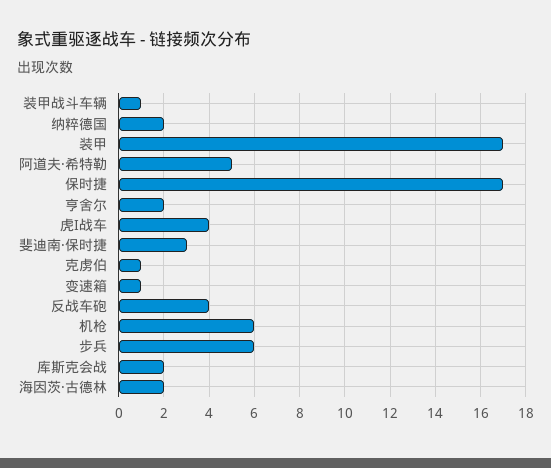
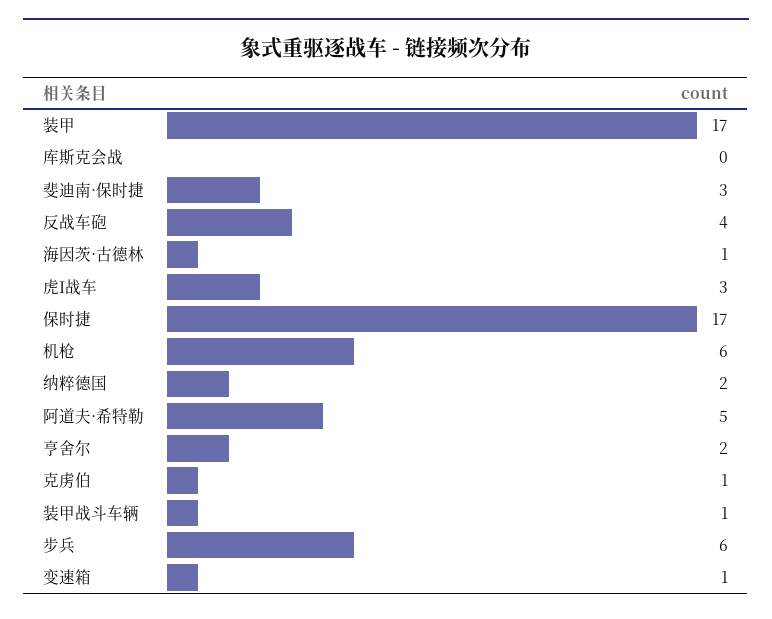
  {
    "装甲战斗车辆": 1,
    "纳粹德国": 2,
    "装甲": 17,
    "阿道夫·希特勒": 5,
    "保时捷": 17,
    "亨舍尔": 2,
-   "虎I战车": 4,
+   "虎I战车": 3,
    "斐迪南·保时捷": 3,
    "克虏伯": 1,
    "变速箱": 1,
    "反战车砲": 4,
    "机枪": 6,
    "步兵": 6,
-   "库斯克会战": 2,
+   "库斯克会战": 0,
-   "海因茨·古德林": 2
+   "海因茨·古德林": 1
  }

